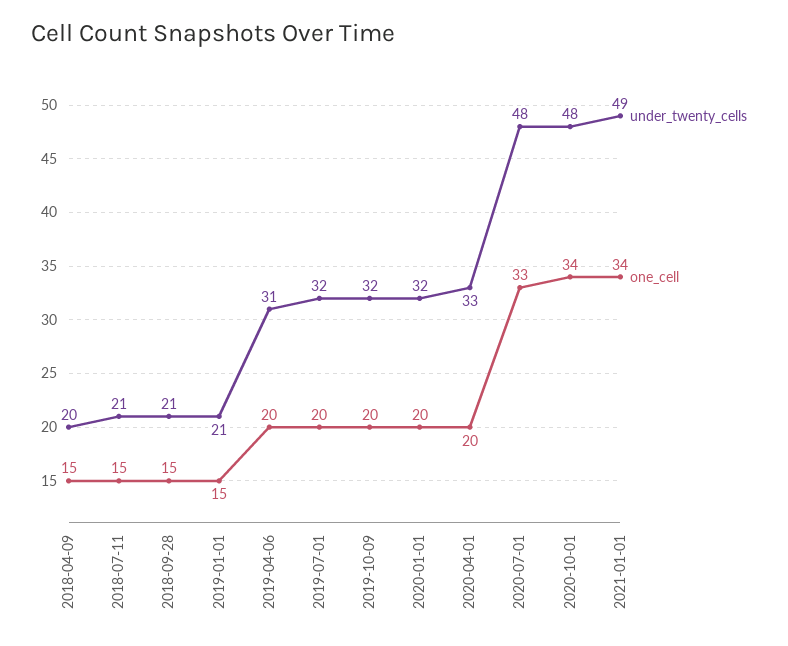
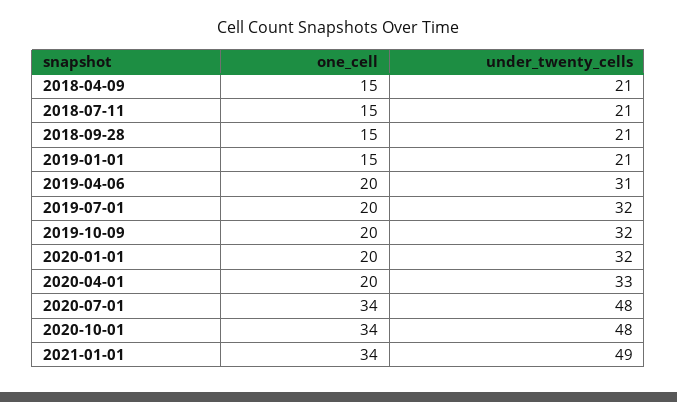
  {
    "under_twenty_cells": {
-     "2018-04-09": 20,
+     "2018-04-09": 21,
      "2018-07-11": 21,
      "2018-09-28": 21,
      "2019-01-01": 21,
      "2019-04-06": 31,
      "2019-07-01": 32,
      "2019-10-09": 32,
      "2020-01-01": 32,
      "2020-04-01": 33,
      "2020-07-01": 48,
      "2020-10-01": 48,
      "2021-01-01": 49
    },
    "one_cell": {
      "2018-04-09": 15,
      "2018-07-11": 15,
      "2018-09-28": 15,
      "2019-01-01": 15,
      "2019-04-06": 20,
      "2019-07-01": 20,
      "2019-10-09": 20,
      "2020-01-01": 20,
      "2020-04-01": 20,
-     "2020-07-01": 33,
+     "2020-07-01": 34,
      "2020-10-01": 34,
      "2021-01-01": 34
    }
  }

